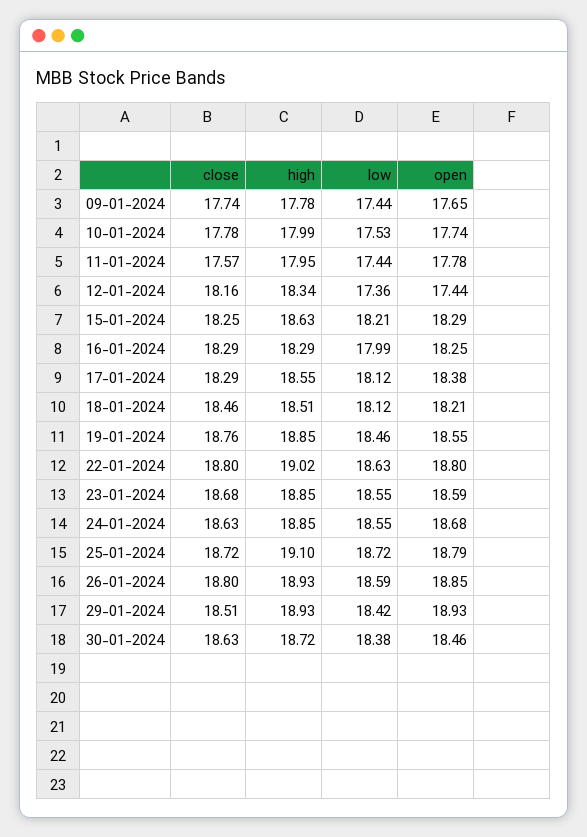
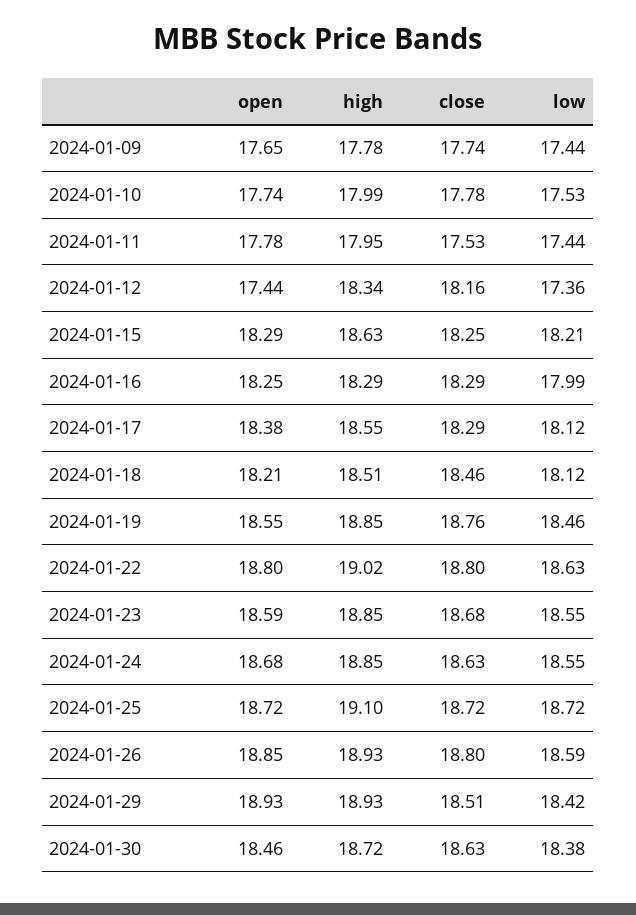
  {
    "close": {
      "09-01-2024": 17.74,
      "10-01-2024": 17.78,
-     "11-01-2024": 17.57,
+     "11-01-2024": 17.53,
      "12-01-2024": 18.16,
      "15-01-2024": 18.25,
      "16-01-2024": 18.29,
      "17-01-2024": 18.29,
      "18-01-2024": 18.46,
      "19-01-2024": 18.76,
      "22-01-2024": 18.8,
      "23-01-2024": 18.68,
      "24-01-2024": 18.63,
      "25-01-2024": 18.72,
      "26-01-2024": 18.8,
      "29-01-2024": 18.51,
      "30-01-2024": 18.63
    },
    "high": {
      "09-01-2024": 17.78,
      "10-01-2024": 17.99,
      "11-01-2024": 17.95,
      "12-01-2024": 18.34,
      "15-01-2024": 18.63,
      "16-01-2024": 18.29,
      "17-01-2024": 18.55,
      "18-01-2024": 18.51,
      "19-01-2024": 18.85,
      "22-01-2024": 19.02,
      "23-01-2024": 18.85,
      "24-01-2024": 18.85,
      "25-01-2024": 19.1,
      "26-01-2024": 18.93,
      "29-01-2024": 18.93,
      "30-01-2024": 18.72
    },
    "low": {
      "09-01-2024": 17.44,
      "10-01-2024": 17.53,
      "11-01-2024": 17.44,
      "12-01-2024": 17.36,
      "15-01-2024": 18.21,
      "16-01-2024": 17.99,
      "17-01-2024": 18.12,
      "18-01-2024": 18.12,
      "19-01-2024": 18.46,
      "22-01-2024": 18.63,
      "23-01-2024": 18.55,
      "24-01-2024": 18.55,
      "25-01-2024": 18.72,
      "26-01-2024": 18.59,
      "29-01-2024": 18.42,
      "30-01-2024": 18.38
    },
    "open": {
      "09-01-2024": 17.65,
      "10-01-2024": 17.74,
      "11-01-2024": 17.78,
      "12-01-2024": 17.44,
      "15-01-2024": 18.29,
      "16-01-2024": 18.25,
      "17-01-2024": 18.38,
      "18-01-2024": 18.21,
      "19-01-2024": 18.55,
      "22-01-2024": 18.8,
      "23-01-2024": 18.59,
      "24-01-2024": 18.68,
-     "25-01-2024": 18.79,
+     "25-01-2024": 18.72,
      "26-01-2024": 18.85,
      "29-01-2024": 18.93,
      "30-01-2024": 18.46
    }
  }

